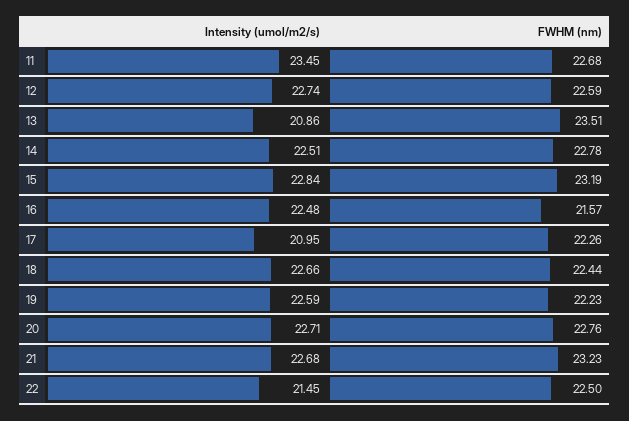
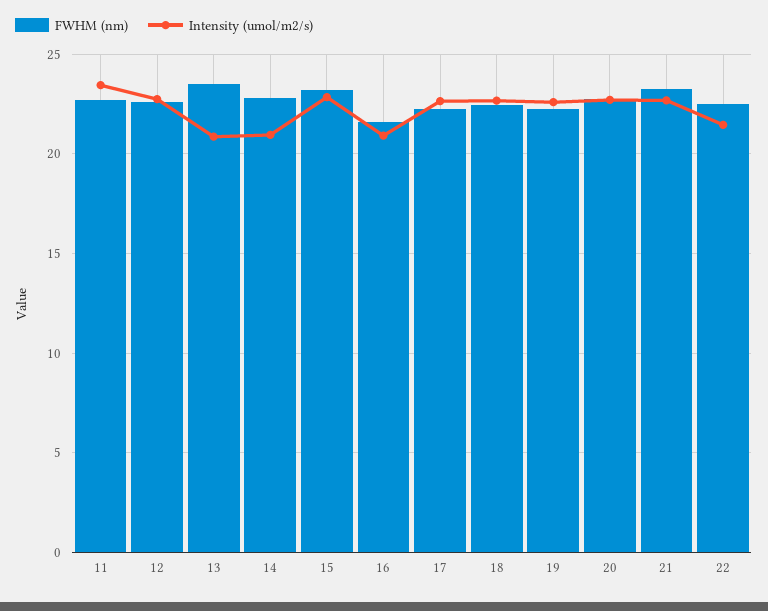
  {
    "Intensity (umol/m2/s)": {
      "11": 23.45,
      "12": 22.74,
      "13": 20.86,
-     "14": 22.51,
+     "14": 21,
      "15": 22.84,
-     "16": 22.48,
+     "16": 21,
-     "17": 20.95,
+     "17": 22.5,
      "18": 22.66,
      "19": 22.59,
      "20": 22.71,
      "21": 22.68,
      "22": 21.45
    },
    "FWHM (nm)": {
      "11": 22.68,
      "12": 22.59,
      "13": 23.51,
      "14": 22.78,
      "15": 23.19,
      "16": 21.57,
      "17": 22.26,
      "18": 22.44,
      "19": 22.23,
      "20": 22.76,
      "21": 23.23,
      "22": 22.5
    }
  }

